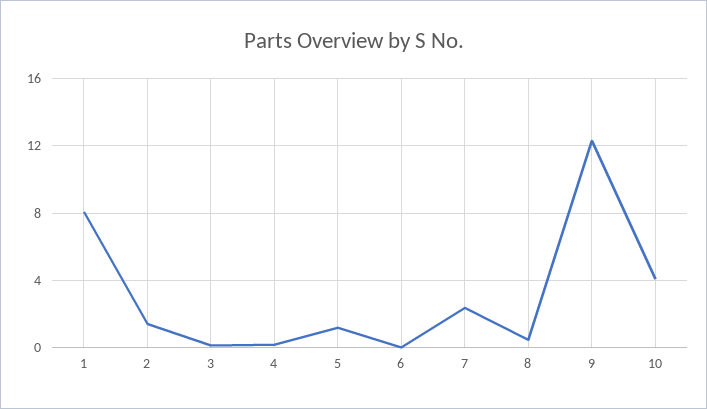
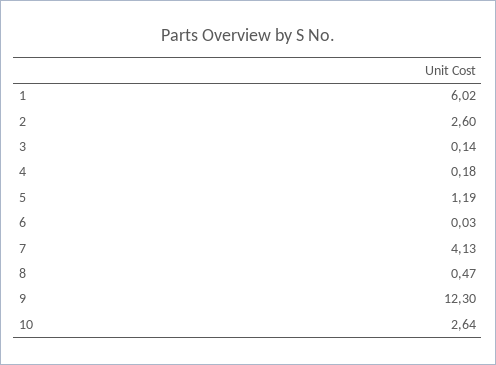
  {
-   "1": 8,
+   "1": 6.02,
-   "2": 1.5,
+   "2": 2.6,
    "3": 0.14,
    "4": 0.18,
    "5": 1.19,
    "6": 0.03,
-   "7": 2.5,
+   "7": 4.13,
    "8": 0.47,
    "9": 12.3,
-   "10": 4
+   "10": 2.64
  }

